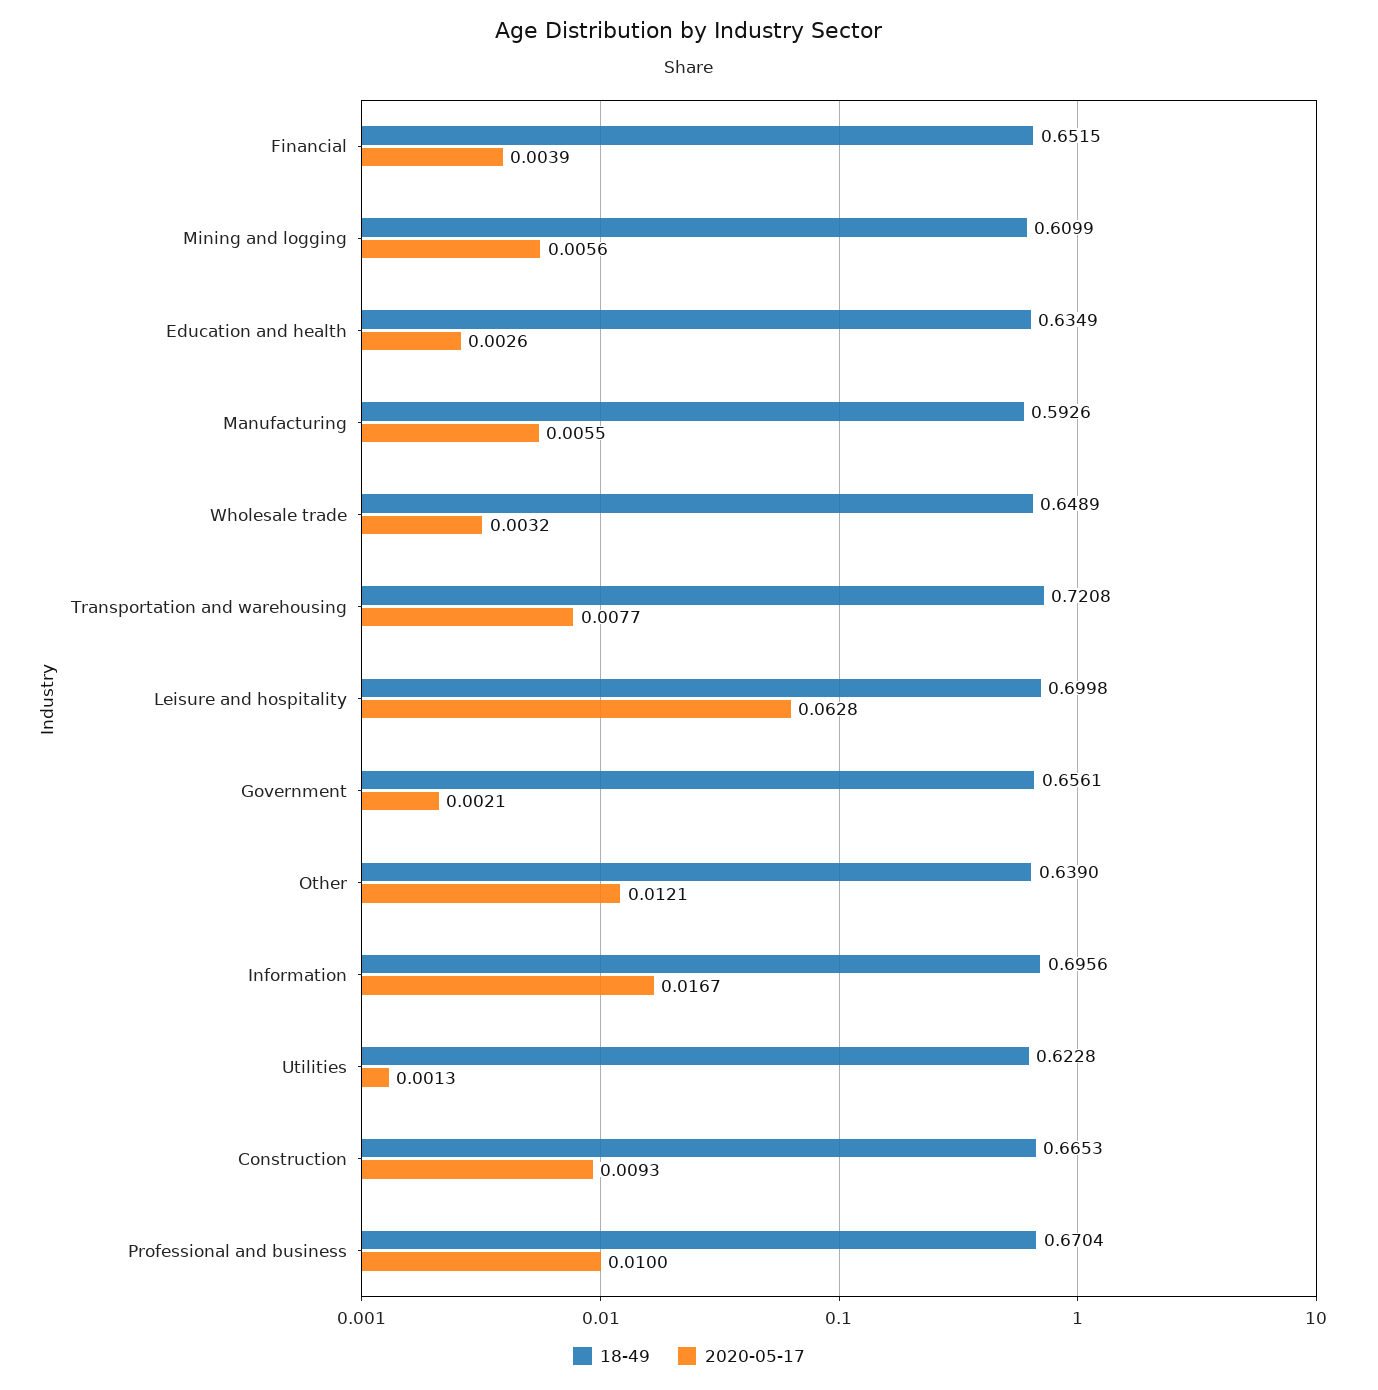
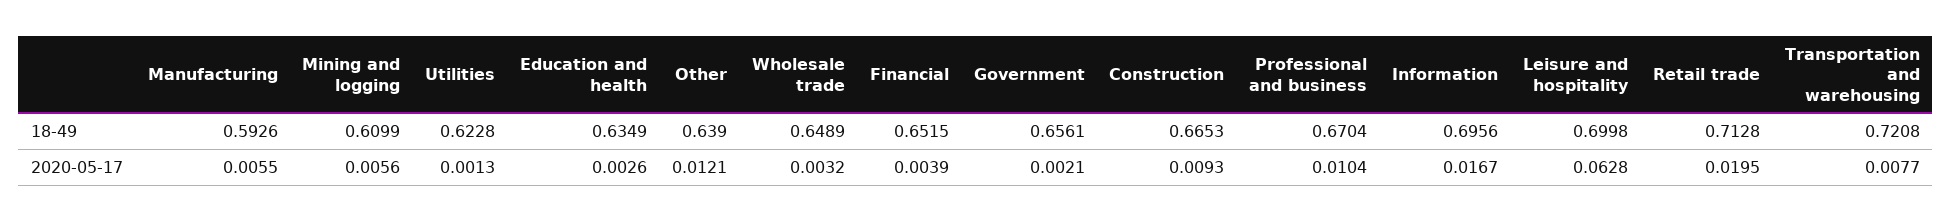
  {
    "18-49": {
      "Financial": 0.6515,
      "Mining and logging": 0.6099,
      "Education and health": 0.6349,
      "Manufacturing": 0.5926,
      "Wholesale trade": 0.6489,
      "Transportation and warehousing": 0.7208,
      "Leisure and hospitality": 0.6998,
      "Government": 0.6561,
      "Other": 0.639,
      "Information": 0.6956,
      "Utilities": 0.6228,
      "Construction": 0.6653,
-     "Professional and business": 0.6704
+     "Professional and business": 0.6704,
+     "Retail trade": 0.7128
    },
    "2020-05-17": {
      "Financial": 0.0039,
      "Mining and logging": 0.0056,
      "Education and health": 0.0026,
      "Manufacturing": 0.0055,
      "Wholesale trade": 0.0032,
      "Transportation and warehousing": 0.0077,
      "Leisure and hospitality": 0.0628,
      "Government": 0.0021,
      "Other": 0.0121,
      "Information": 0.0167,
      "Utilities": 0.0013,
      "Construction": 0.0093,
-     "Professional and business": 0.01
+     "Professional and business": 0.0104,
+     "Retail trade": 0.0195
    }
  }

